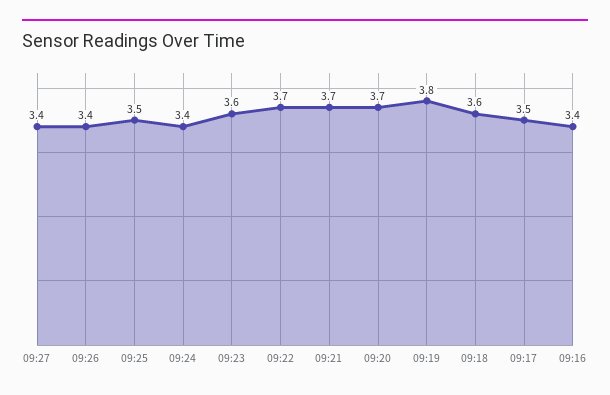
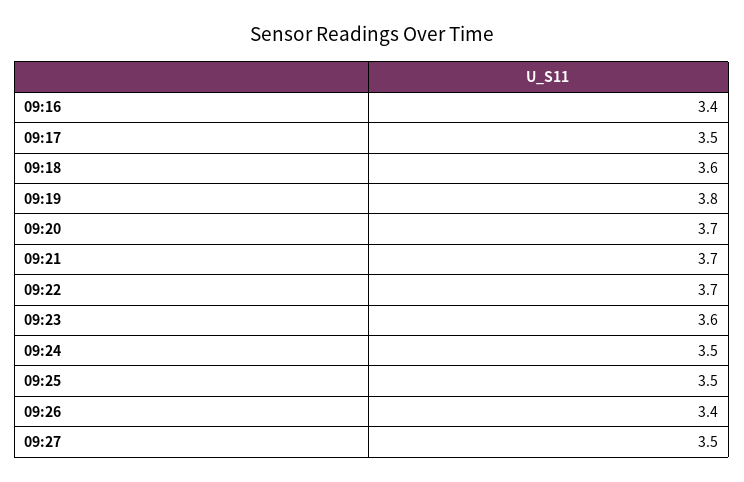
  {
-   "09:27": 3.4,
+   "09:27": 3.5,
    "09:26": 3.4,
    "09:25": 3.5,
-   "09:24": 3.4,
+   "09:24": 3.5,
    "09:23": 3.6,
    "09:22": 3.7,
    "09:21": 3.7,
    "09:20": 3.7,
    "09:19": 3.8,
    "09:18": 3.6,
    "09:17": 3.5,
    "09:16": 3.4
  }

